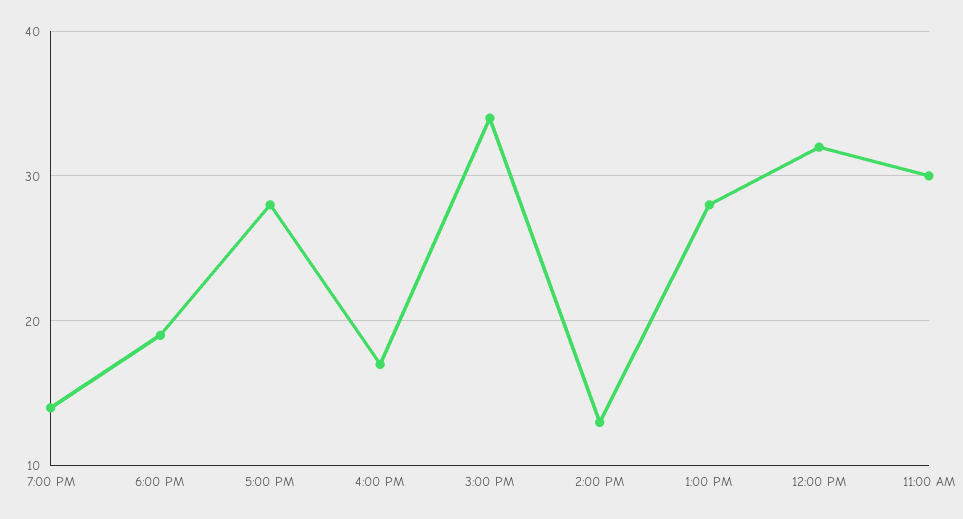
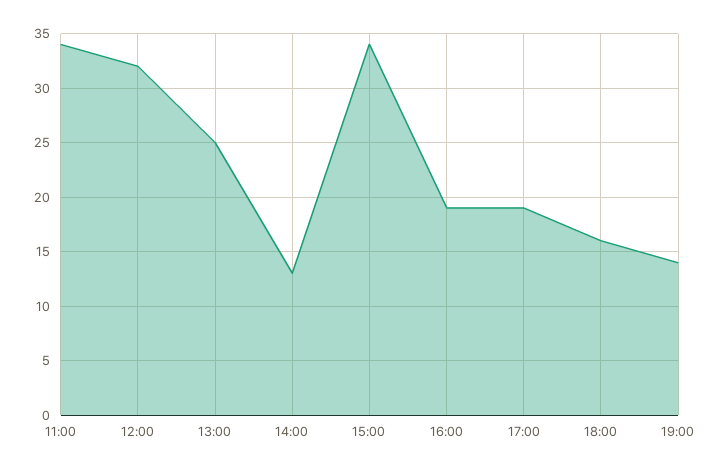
  {
    "7:00 PM": 14,
-   "6:00 PM": 19,
+   "6:00 PM": 16,
-   "5:00 PM": 28,
+   "5:00 PM": 19,
-   "4:00 PM": 17,
+   "4:00 PM": 19,
    "3:00 PM": 34,
    "2:00 PM": 13,
-   "1:00 PM": 28,
+   "1:00 PM": 25,
    "12:00 PM": 32,
-   "11:00 AM": 30
+   "11:00 AM": 34
  }

